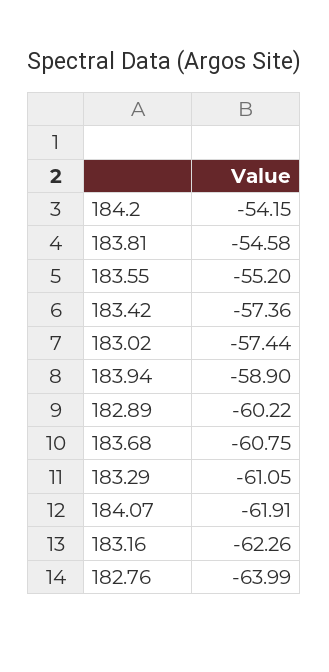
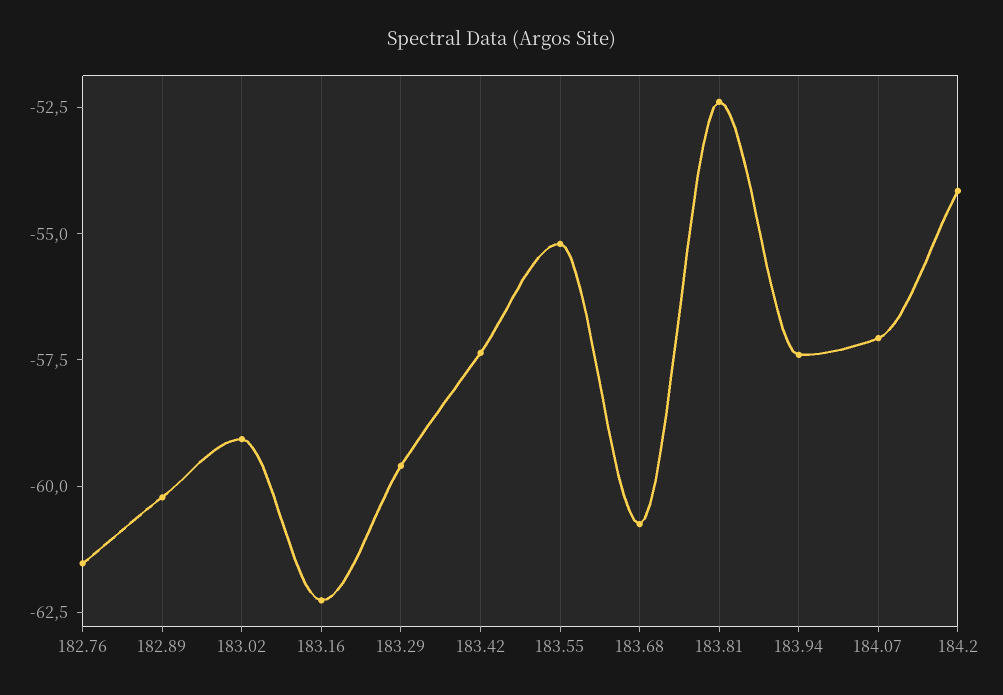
  {
    "184.2": -54.15,
-   "183.81": -54.58,
+   "183.81": -52.5,
    "183.55": -55.2,
    "183.42": -57.36,
-   "183.02": -57.44,
+   "183.02": -59,
-   "183.94": -58.9,
+   "183.94": -57.5,
    "182.89": -60.22,
    "183.68": -60.75,
-   "183.29": -61.05,
+   "183.29": -59.5,
-   "184.07": -61.91,
+   "184.07": -57,
    "183.16": -62.26,
-   "182.76": -63.99
+   "182.76": -61.5
  }

